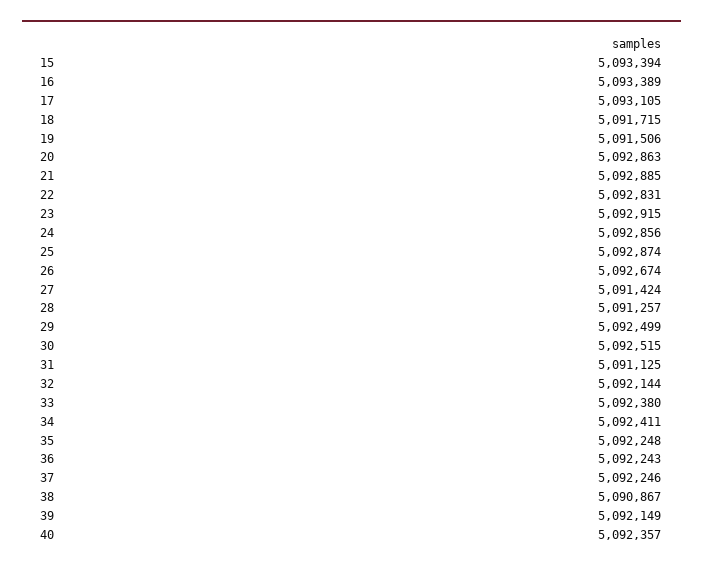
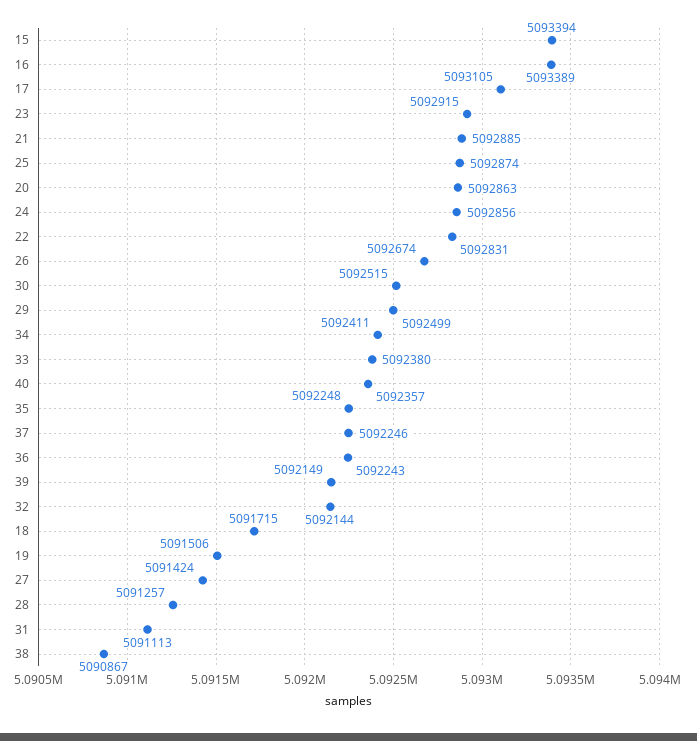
  {
    "15": 5093394,
    "16": 5093389,
    "17": 5093105,
    "18": 5091715,
    "19": 5091506,
    "20": 5092863,
    "21": 5092885,
    "22": 5092831,
    "23": 5092915,
    "24": 5092856,
    "25": 5092874,
    "26": 5092674,
    "27": 5091424,
    "28": 5091257,
    "29": 5092499,
    "30": 5092515,
-   "31": 5091125,
+   "31": 5091113,
    "32": 5092144,
    "33": 5092380,
    "34": 5092411,
    "35": 5092248,
    "36": 5092243,
    "37": 5092246,
    "38": 5090867,
    "39": 5092149,
    "40": 5092357
  }

